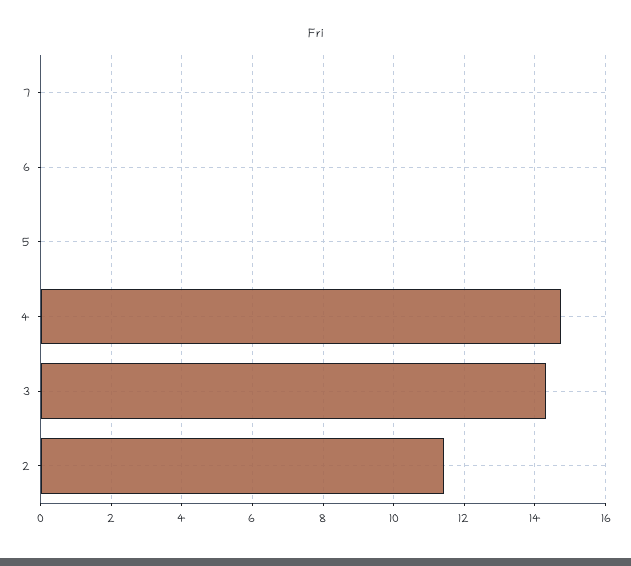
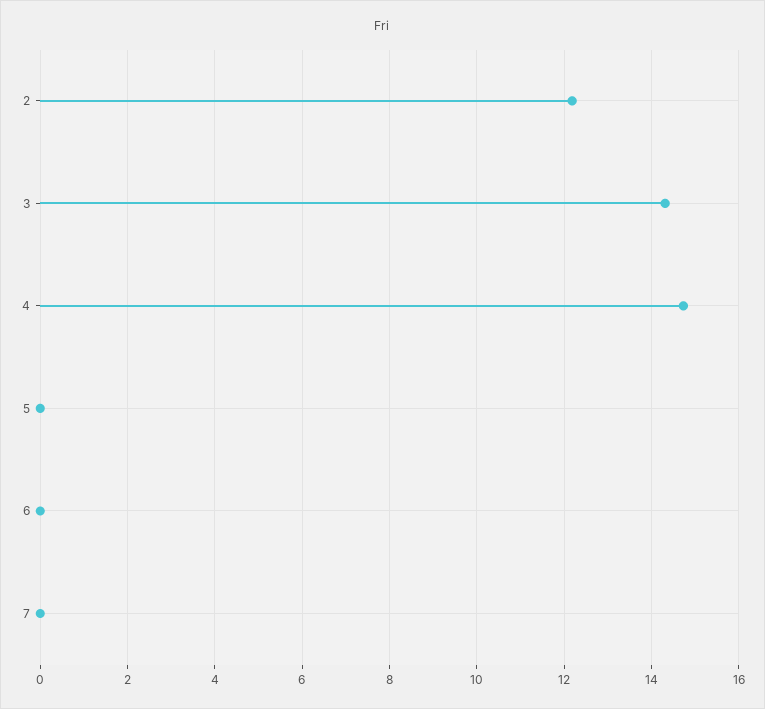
  {
    "7": 0,
    "6": 0,
    "5": 0,
    "4": 14.8,
    "3": 14.4,
-   "2": 11.4
+   "2": 12.2
  }

